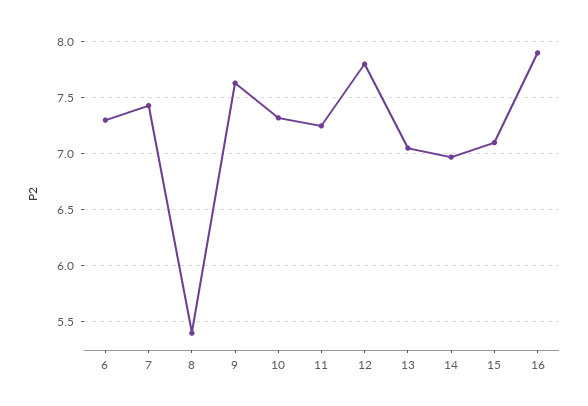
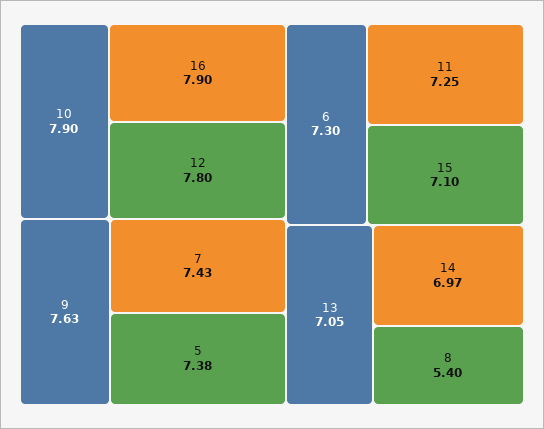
  {
    "6": 7.3,
    "7": 7.43,
    "8": 5.4,
    "9": 7.63,
-   "10": 7.3,
+   "10": 7.9,
    "11": 7.25,
    "12": 7.8,
    "13": 7.05,
    "14": 6.97,
    "15": 7.1,
-   "16": 7.9
+   "16": 7.9,
+   "5": 7.38
  }

